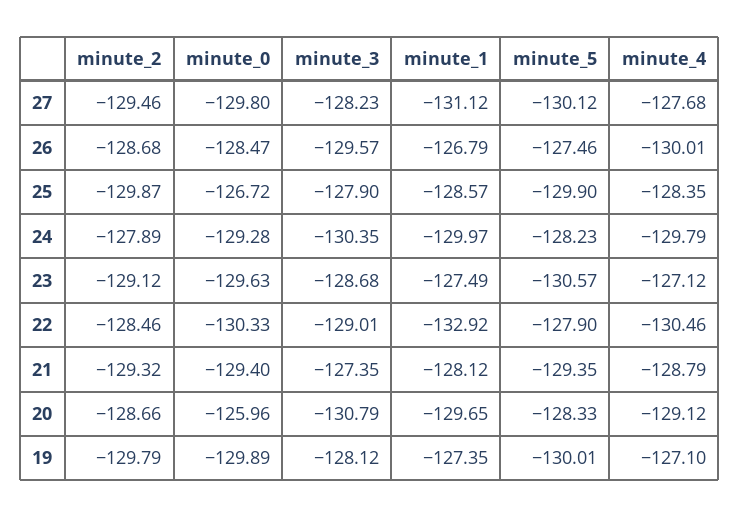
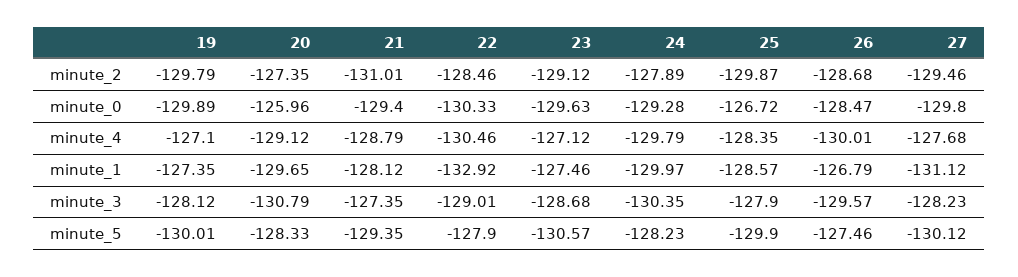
  {
    "minute_2": {
      "27": -129.46,
      "26": -128.68,
      "25": -129.87,
      "24": -127.89,
      "23": -129.12,
      "22": -128.46,
-     "21": -129.32,
+     "21": -131.01,
-     "20": -128.66,
+     "20": -127.35,
      "19": -129.79
    },
    "minute_0": {
      "27": -129.8,
      "26": -128.47,
      "25": -126.72,
      "24": -129.28,
      "23": -129.63,
      "22": -130.33,
      "21": -129.4,
      "20": -125.96,
      "19": -129.89
    },
    "minute_3": {
      "27": -128.23,
      "26": -129.57,
      "25": -127.9,
      "24": -130.35,
      "23": -128.68,
      "22": -129.01,
      "21": -127.35,
      "20": -130.79,
      "19": -128.12
    },
    "minute_1": {
      "27": -131.12,
      "26": -126.79,
      "25": -128.57,
      "24": -129.97,
-     "23": -127.49,
+     "23": -127.46,
      "22": -132.92,
      "21": -128.12,
      "20": -129.65,
      "19": -127.35
    },
    "minute_5": {
      "27": -130.12,
      "26": -127.46,
      "25": -129.9,
      "24": -128.23,
      "23": -130.57,
      "22": -127.9,
      "21": -129.35,
      "20": -128.33,
      "19": -130.01
    },
    "minute_4": {
      "27": -127.68,
      "26": -130.01,
      "25": -128.35,
      "24": -129.79,
      "23": -127.12,
      "22": -130.46,
      "21": -128.79,
      "20": -129.12,
      "19": -127.1
    }
  }

